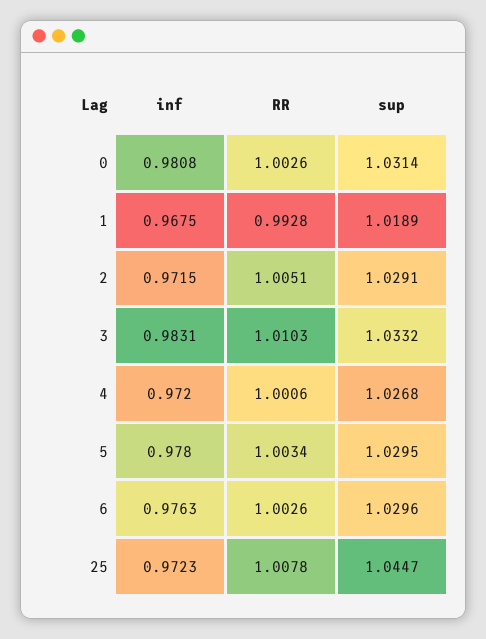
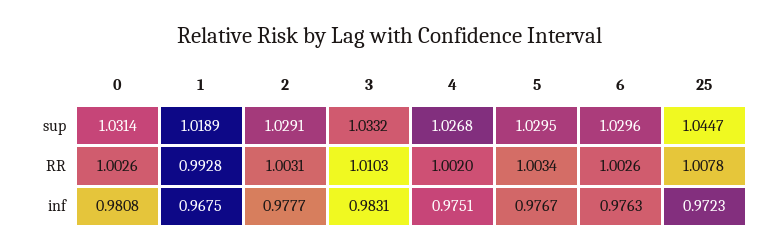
  {
    "inf": {
      "0": 0.9808,
      "1": 0.9675,
-     "2": 0.9715,
+     "2": 0.9777,
      "3": 0.9831,
-     "4": 0.972,
+     "4": 0.9751,
-     "5": 0.978,
+     "5": 0.9767,
      "6": 0.9763,
      "25": 0.9723
    },
    "RR": {
      "0": 1.0026,
      "1": 0.9928,
-     "2": 1.0051,
+     "2": 1.0031,
      "3": 1.0103,
-     "4": 1.0006,
+     "4": 1.002,
      "5": 1.0034,
      "6": 1.0026,
      "25": 1.0078
    },
    "sup": {
      "0": 1.0314,
      "1": 1.0189,
      "2": 1.0291,
      "3": 1.0332,
      "4": 1.0268,
      "5": 1.0295,
      "6": 1.0296,
      "25": 1.0447
    }
  }

